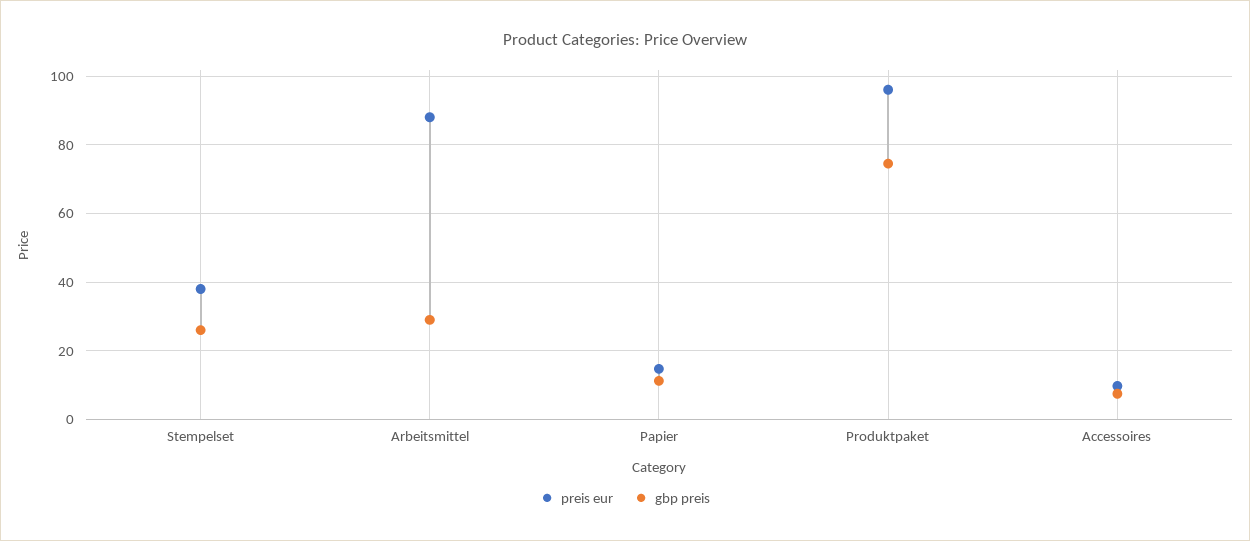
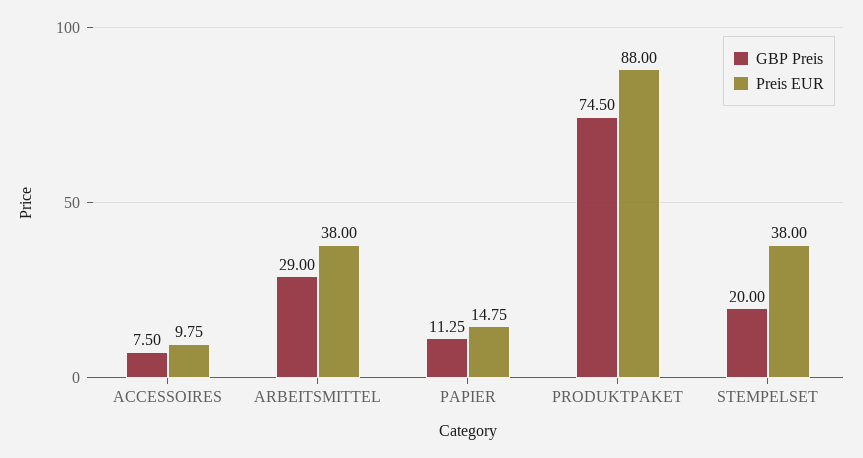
  {
    "preis eur": {
      "Stempelset": 38,
-     "Arbeitsmittel": 88,
+     "Arbeitsmittel": 38,
      "Papier": 14.75,
-     "Produktpaket": 96,
+     "Produktpaket": 88,
      "Accessoires": 9.75
    },
    "gbp preis": {
-     "Stempelset": 26,
+     "Stempelset": 20,
      "Arbeitsmittel": 29,
      "Papier": 11.25,
      "Produktpaket": 74.5,
      "Accessoires": 7.5
    }
  }

